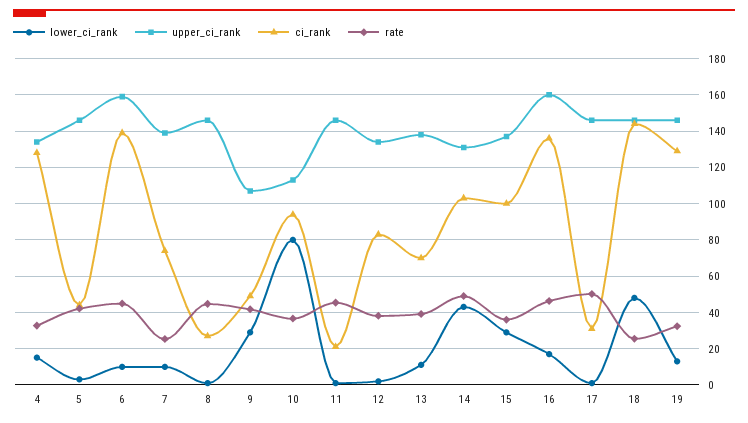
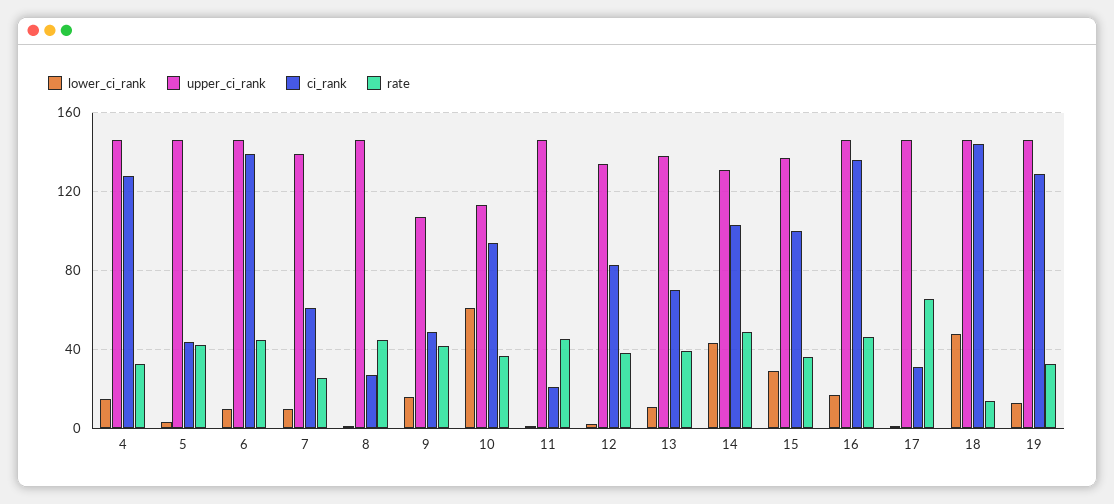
  {
    "lower_ci_rank": {
      "4": 15,
      "5": 5,
      "6": 10,
      "7": 10,
      "8": 0,
-     "9": 30,
+     "9": 15,
-     "10": 80,
+     "10": 60,
      "11": 0,
      "12": 0,
      "13": 10,
      "14": 45,
      "15": 30,
      "16": 15,
      "17": 0,
      "18": 50,
      "19": 15
    },
    "upper_ci_rank": {
-     "4": 135,
+     "4": 145,
      "5": 145,
-     "6": 160,
+     "6": 145,
      "7": 140,
      "8": 145,
      "9": 105,
      "10": 115,
      "11": 145,
      "12": 135,
      "13": 140,
      "14": 130,
      "15": 135,
-     "16": 160,
+     "16": 145,
      "17": 145,
      "18": 145,
      "19": 145
    },
    "ci_rank": {
      "4": 130,
      "5": 45,
      "6": 140,
-     "7": 75,
+     "7": 60,
      "8": 25,
      "9": 50,
      "10": 95,
      "11": 20,
      "12": 85,
      "13": 70,
      "14": 105,
      "15": 100,
      "16": 135,
      "17": 30,
      "18": 145,
      "19": 130
    },
    "rate": {
      "4": 35,
      "5": 40,
      "6": 45,
      "7": 25,
      "8": 45,
      "9": 40,
      "10": 35,
      "11": 45,
      "12": 40,
      "13": 40,
      "14": 50,
      "15": 35,
      "16": 45,
-     "17": 50,
+     "17": 65,
-     "18": 25,
+     "18": 15,
      "19": 30
    }
  }

